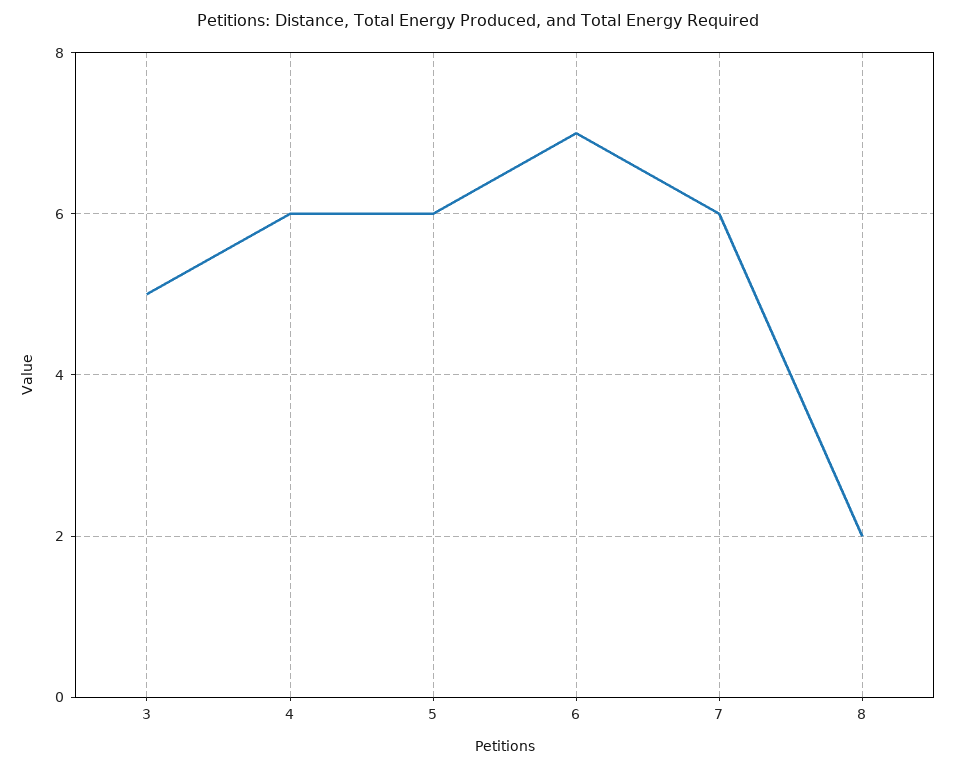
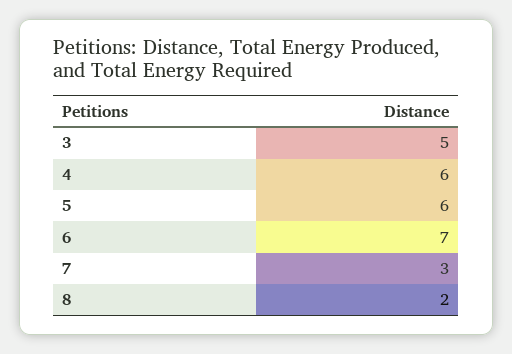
  {
    "3": 5,
    "4": 6,
    "5": 6,
    "6": 7,
-   "7": 6,
+   "7": 3,
    "8": 2
  }

